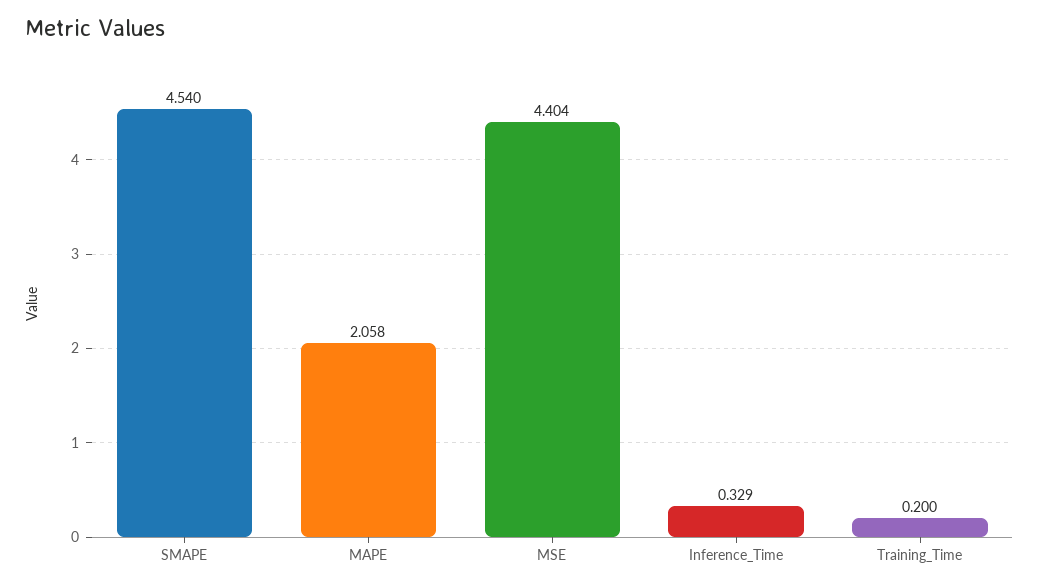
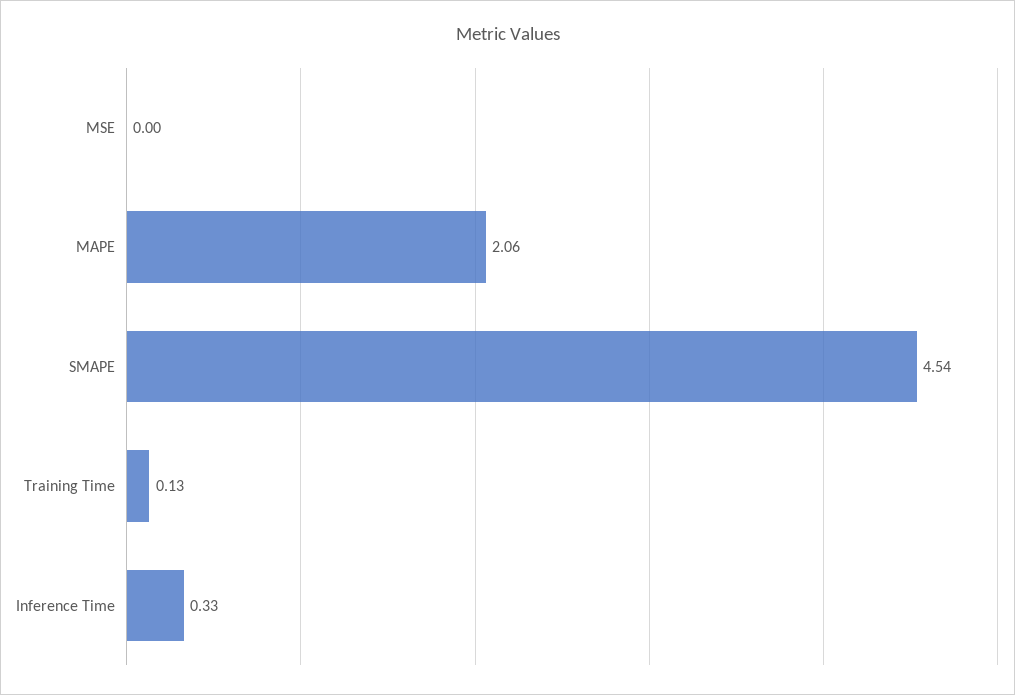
  {
    "SMAPE": 4.54,
    "MAPE": 2.058,
-   "MSE": 4.404,
+   "MSE": 0,
    "Inference_Time": 0.329,
-   "Training_Time": 0.2
+   "Training_Time": 0.13
  }

